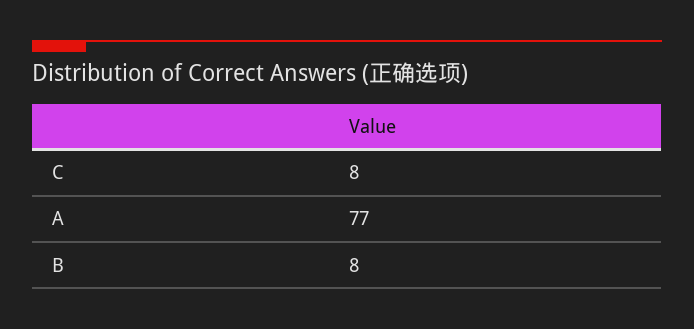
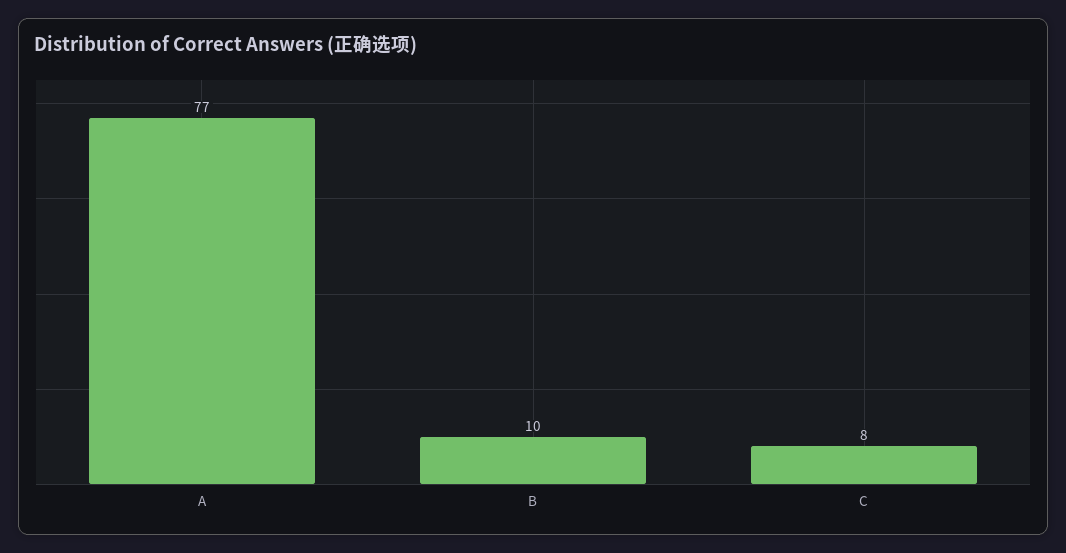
  {
    "C": 8,
    "A": 77,
-   "B": 8
+   "B": 10
  }

